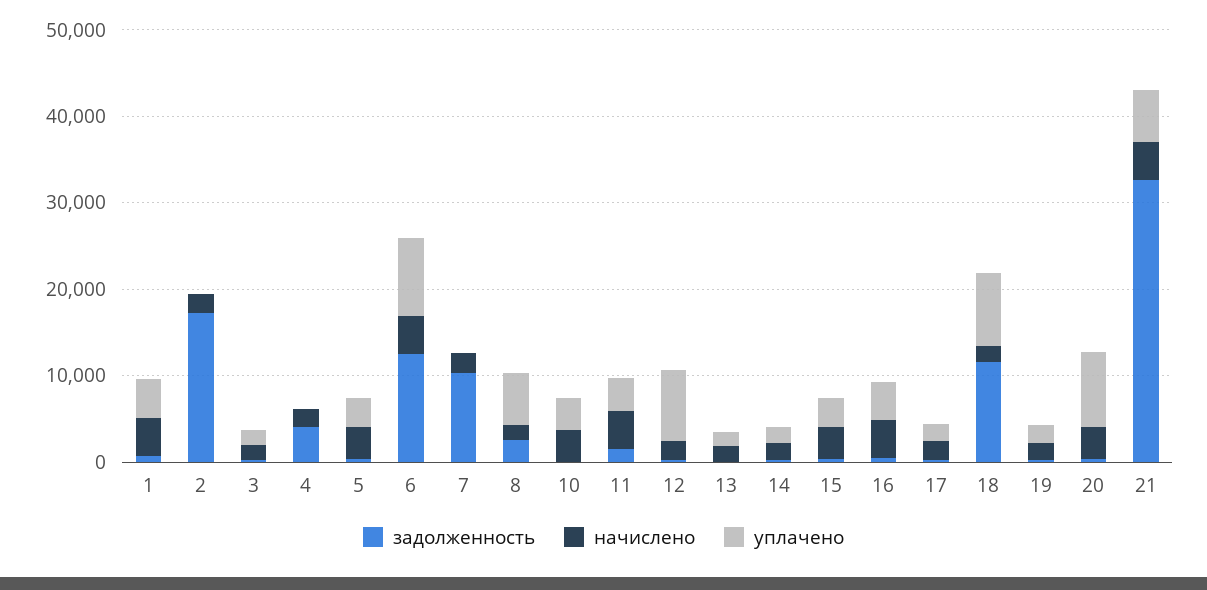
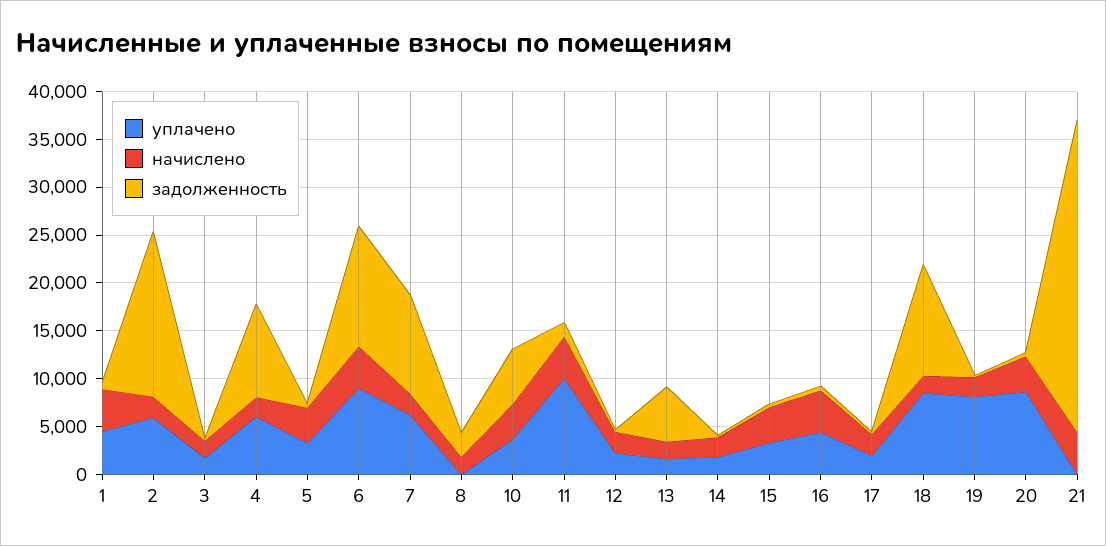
  {
    "задолженность": {
      "1": 1000,
      "2": 17000,
      "3": 0,
-     "4": 4000,
+     "4": 10000,
      "5": 0,
      "6": 13000,
      "7": 10000,
      "8": 3000,
-     "10": 0,
+     "10": 6000,
      "11": 1000,
      "12": 0,
-     "13": 0,
+     "13": 6000,
      "14": 0,
      "15": 0,
      "16": 0,
      "17": 0,
      "18": 12000,
      "19": 0,
      "20": 0,
      "21": 33000
    },
    "начислено": {
      "1": 4000,
      "2": 2000,
      "3": 2000,
      "4": 2000,
      "5": 4000,
      "6": 4000,
      "7": 2000,
      "8": 2000,
      "10": 4000,
      "11": 4000,
      "12": 2000,
      "13": 2000,
      "14": 2000,
      "15": 4000,
      "16": 4000,
      "17": 2000,
      "18": 2000,
      "19": 2000,
      "20": 4000,
      "21": 4000
    },
    "уплачено": {
      "1": 5000,
-     "2": 0,
+     "2": 6000,
      "3": 2000,
-     "4": 0,
+     "4": 6000,
      "5": 3000,
      "6": 9000,
-     "7": 0,
+     "7": 6000,
-     "8": 6000,
+     "8": 0,
      "10": 4000,
-     "11": 4000,
+     "11": 10000,
-     "12": 8000,
+     "12": 2000,
      "13": 2000,
      "14": 2000,
      "15": 3000,
      "16": 4000,
      "17": 2000,
      "18": 9000,
-     "19": 2000,
+     "19": 8000,
      "20": 9000,
-     "21": 6000
+     "21": 0
    }
  }

